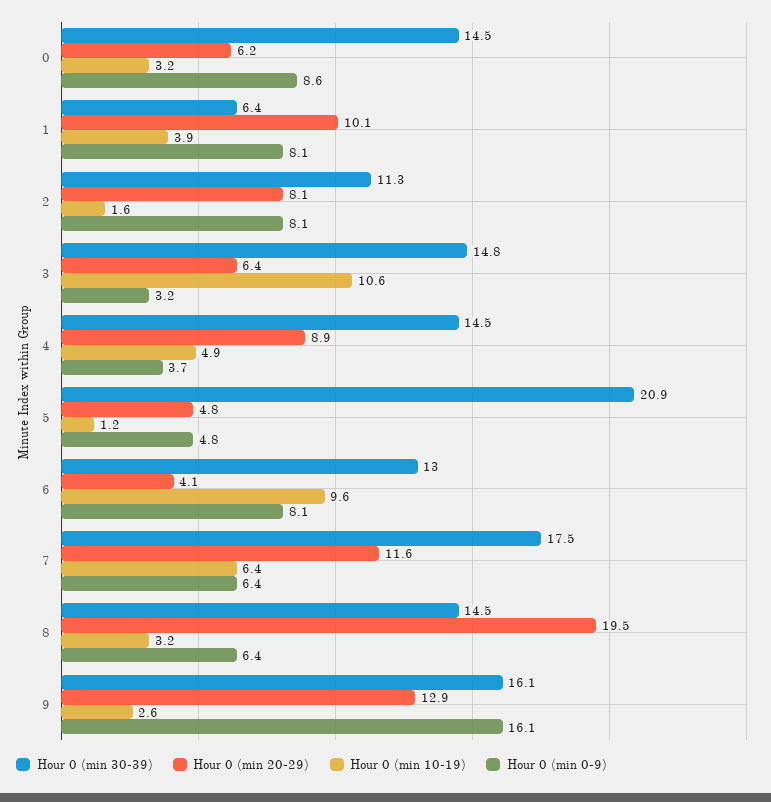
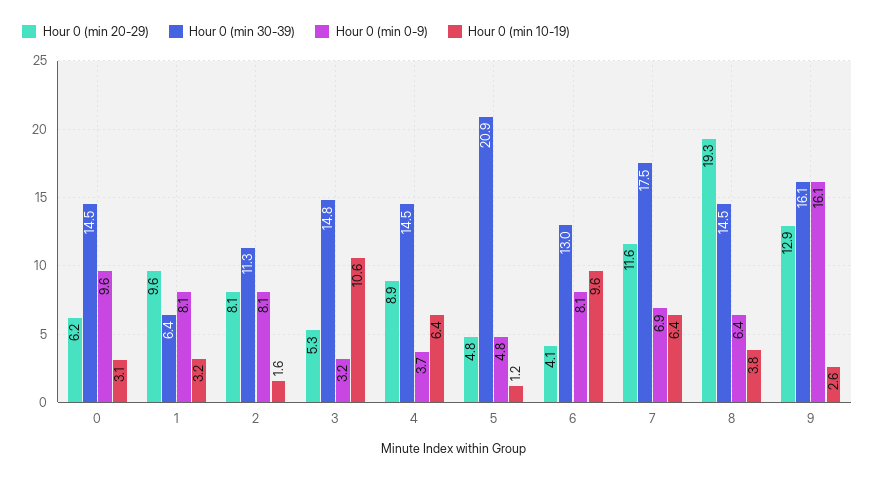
  {
    "Hour 0 (min 30-39)": {
      "0": 14.5,
      "1": 6.4,
      "2": 11.3,
      "3": 14.8,
      "4": 14.5,
      "5": 20.9,
      "6": 13,
      "7": 17.5,
      "8": 14.5,
      "9": 16.1
    },
    "Hour 0 (min 20-29)": {
      "0": 6.2,
-     "1": 10.1,
+     "1": 9.6,
      "2": 8.1,
-     "3": 6.4,
+     "3": 5.3,
      "4": 8.9,
      "5": 4.8,
      "6": 4.1,
      "7": 11.6,
-     "8": 19.5,
+     "8": 19.3,
      "9": 12.9
    },
    "Hour 0 (min 10-19)": {
-     "0": 3.2,
+     "0": 3.1,
-     "1": 3.9,
+     "1": 3.2,
      "2": 1.6,
      "3": 10.6,
-     "4": 4.9,
+     "4": 6.4,
      "5": 1.2,
      "6": 9.6,
      "7": 6.4,
-     "8": 3.2,
+     "8": 3.8,
      "9": 2.6
    },
    "Hour 0 (min 0-9)": {
-     "0": 8.6,
+     "0": 9.6,
      "1": 8.1,
      "2": 8.1,
      "3": 3.2,
      "4": 3.7,
      "5": 4.8,
      "6": 8.1,
-     "7": 6.4,
+     "7": 6.9,
      "8": 6.4,
      "9": 16.1
    }
  }

